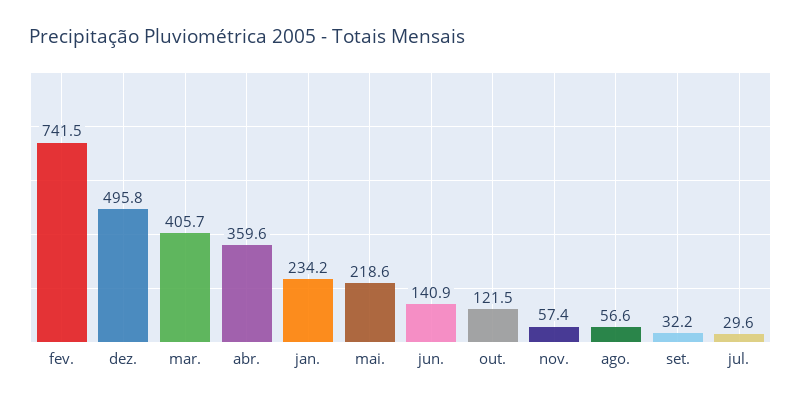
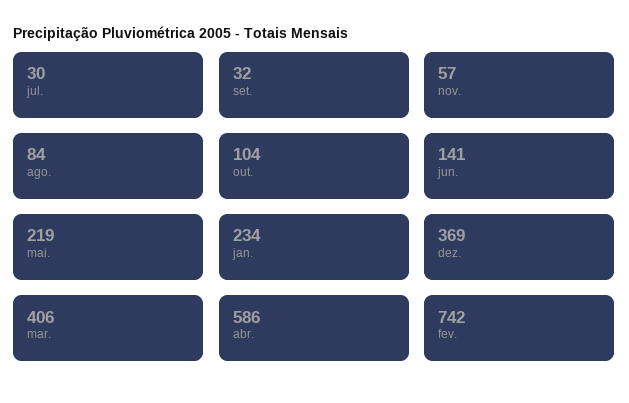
  {
    "fev.": 741.5,
-   "dez.": 495.8,
+   "dez.": 369,
    "mar.": 405.7,
-   "abr.": 359.6,
+   "abr.": 586,
    "jan.": 234.2,
    "mai.": 218.6,
    "jun.": 140.9,
-   "out.": 121.5,
+   "out.": 104,
    "nov.": 57.4,
-   "ago.": 56.6,
+   "ago.": 84,
    "set.": 32.2,
    "jul.": 29.6
  }

